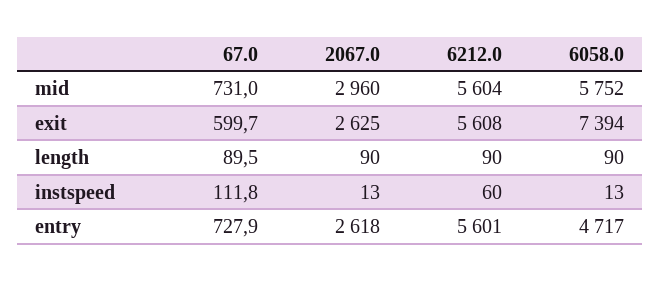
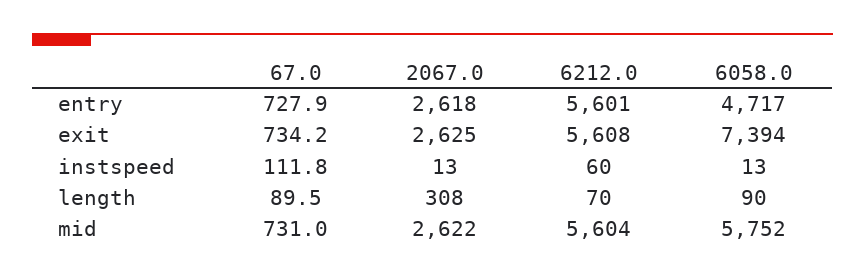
  {
    "67.0": {
      "mid": 731,
-     "exit": 599.7,
+     "exit": 734.2,
      "length": 89.5,
      "instspeed": 111.8,
      "entry": 727.9
    },
    "2067.0": {
-     "mid": 2960,
+     "mid": 2622,
      "exit": 2625,
-     "length": 90,
+     "length": 308,
      "instspeed": 13,
      "entry": 2618
    },
    "6212.0": {
      "mid": 5604,
      "exit": 5608,
-     "length": 90,
+     "length": 70,
      "instspeed": 60,
      "entry": 5601
    },
    "6058.0": {
      "mid": 5752,
      "exit": 7394,
      "length": 90,
      "instspeed": 13,
      "entry": 4717
    }
  }

